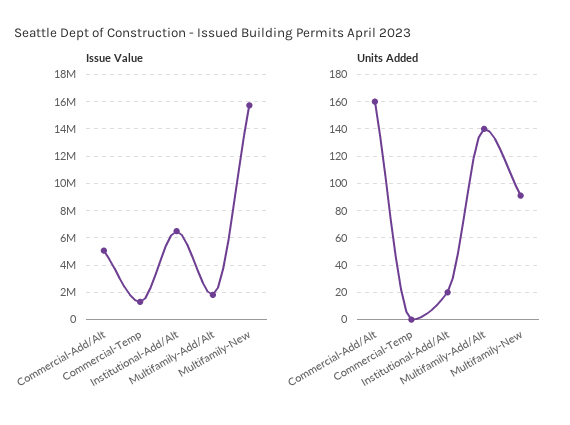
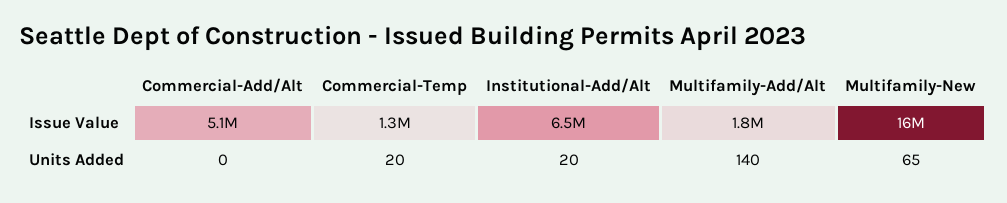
  {
    "Issue Value": {
      "Commercial-Add/Alt": 5100000,
      "Commercial-Temp": 1300000,
      "Institutional-Add/Alt": 6500000,
      "Multifamily-Add/Alt": 1800000,
      "Multifamily-New": 16000000
    },
    "Units Added": {
-     "Commercial-Add/Alt": 160,
+     "Commercial-Add/Alt": 0,
-     "Commercial-Temp": 0,
+     "Commercial-Temp": 20,
      "Institutional-Add/Alt": 20,
      "Multifamily-Add/Alt": 140,
-     "Multifamily-New": 90
+     "Multifamily-New": 65
    }
  }

